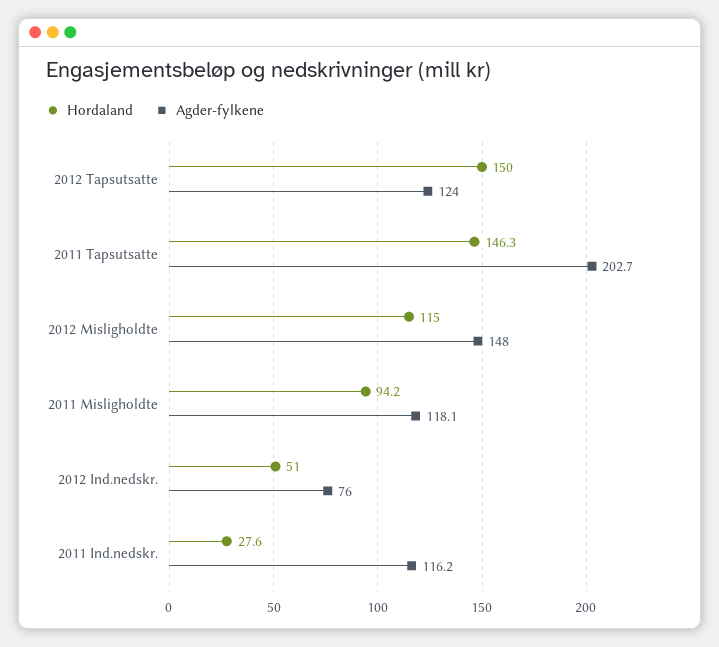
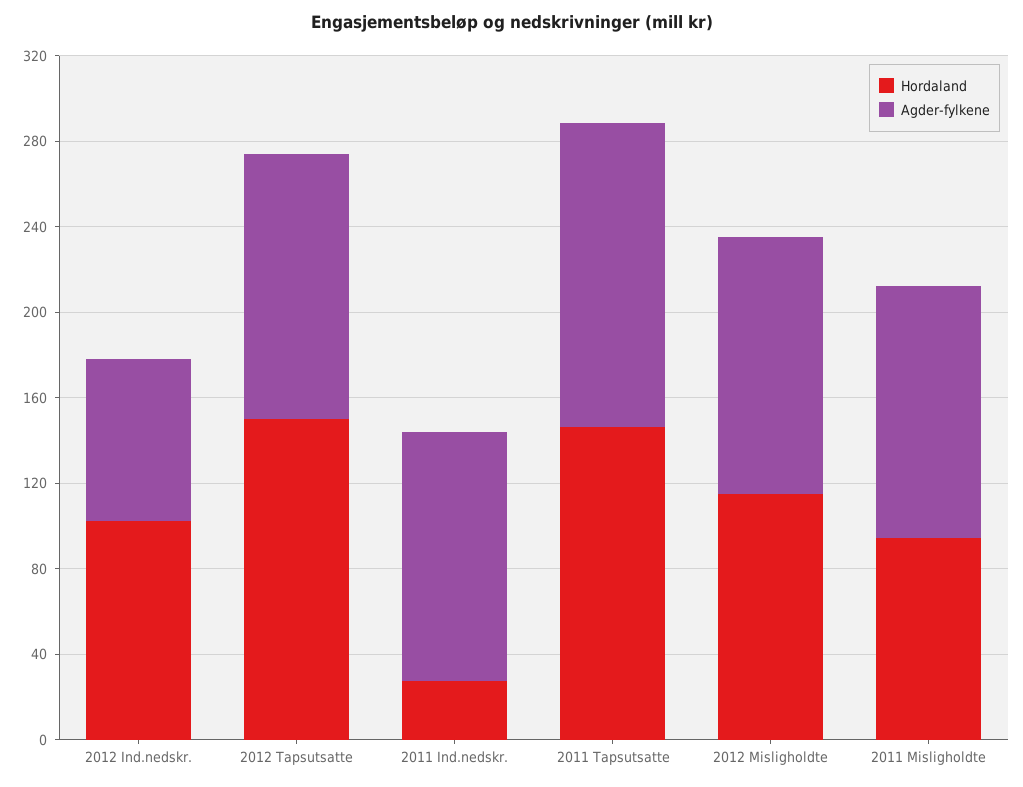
  {
    "Hordaland": {
      "2012 Tapsutsatte": 150,
      "2011 Tapsutsatte": 146.3,
      "2012 Misligholdte": 115,
      "2011 Misligholdte": 94.2,
-     "2012 Ind.nedskr.": 51,
+     "2012 Ind.nedskr.": 100,
      "2011 Ind.nedskr.": 27.6
    },
    "Agder-fylkene": {
      "2012 Tapsutsatte": 124,
-     "2011 Tapsutsatte": 202.7,
+     "2011 Tapsutsatte": 140,
-     "2012 Misligholdte": 148,
+     "2012 Misligholdte": 120,
      "2011 Misligholdte": 118.1,
      "2012 Ind.nedskr.": 76,
      "2011 Ind.nedskr.": 116.2
    }
  }

